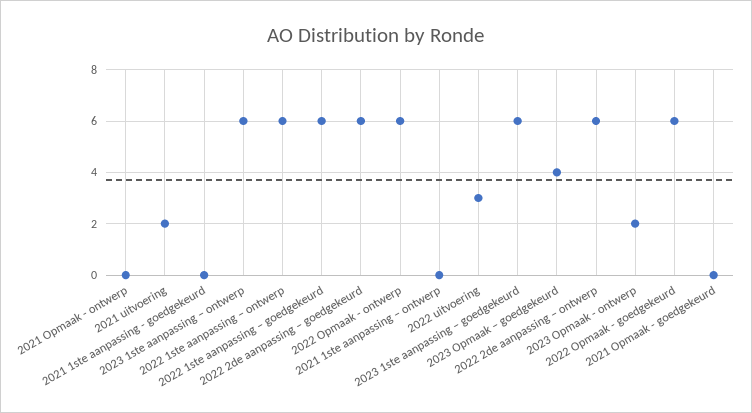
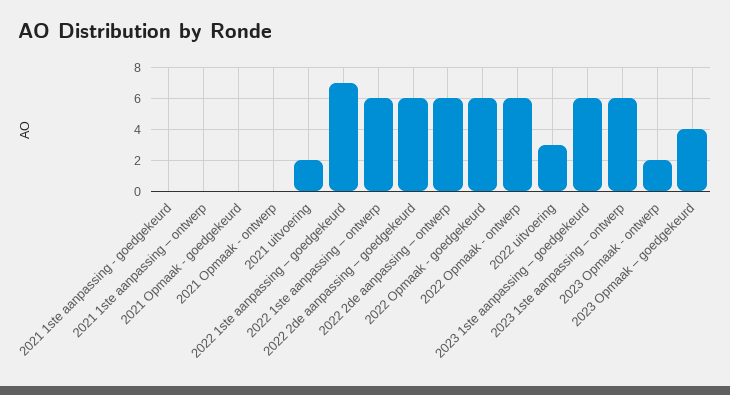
  {
    "2021 Opmaak - ontwerp": 0,
    "2021 uitvoering": 2,
    "2021 1ste aanpassing - goedgekeurd": 0,
    "2023 1ste aanpassing – ontwerp": 6,
    "2022 1ste aanpassing – ontwerp": 6,
-   "2022 1ste aanpassing – goedgekeurd": 6,
+   "2022 1ste aanpassing – goedgekeurd": 7,
    "2022 2de aanpassing – goedgekeurd": 6,
    "2022 Opmaak - ontwerp": 6,
    "2021 1ste aanpassing – ontwerp": 0,
    "2022 uitvoering": 3,
    "2023 1ste aanpassing – goedgekeurd": 6,
    "2023 Opmaak – goedgekeurd": 4,
    "2022 2de aanpassing – ontwerp": 6,
    "2023 Opmaak - ontwerp": 2,
    "2022 Opmaak - goedgekeurd": 6,
    "2021 Opmaak - goedgekeurd": 0
  }

